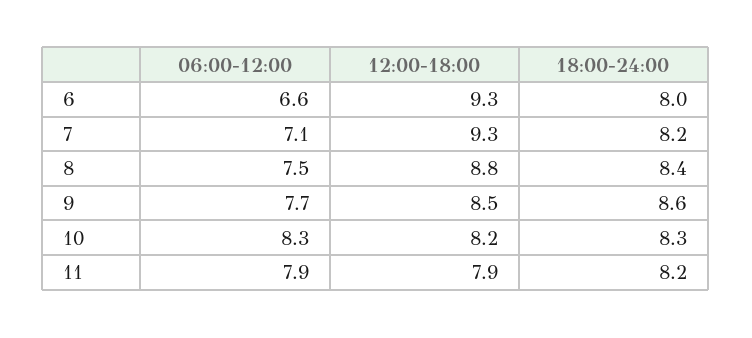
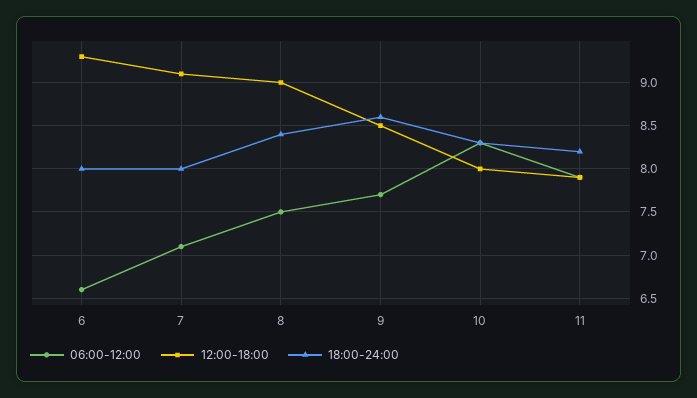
  {
    "06:00-12:00": {
      "6": 6.6,
      "7": 7.1,
      "8": 7.5,
      "9": 7.7,
      "10": 8.3,
      "11": 7.9
    },
    "12:00-18:00": {
      "6": 9.3,
-     "7": 9.3,
+     "7": 9.1,
-     "8": 8.8,
+     "8": 9,
      "9": 8.5,
-     "10": 8.2,
+     "10": 8,
      "11": 7.9
    },
    "18:00-24:00": {
      "6": 8,
-     "7": 8.2,
+     "7": 8,
      "8": 8.4,
      "9": 8.6,
      "10": 8.3,
      "11": 8.2
    }
  }

